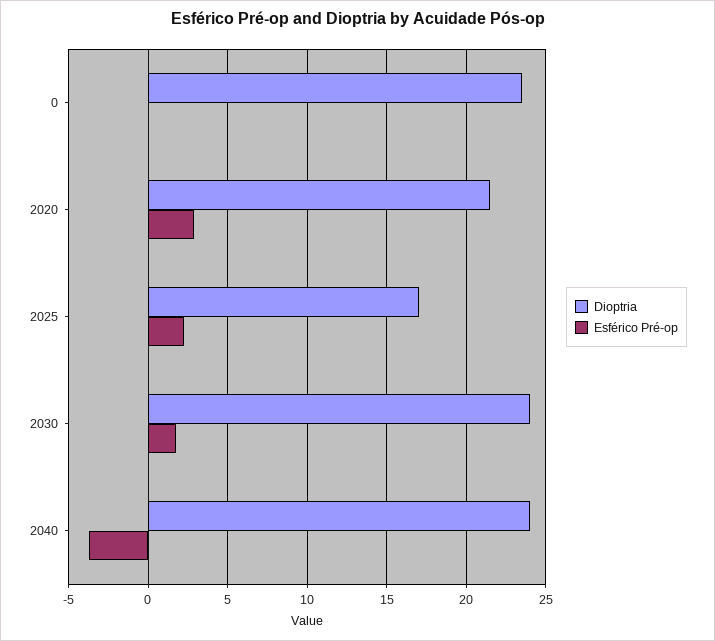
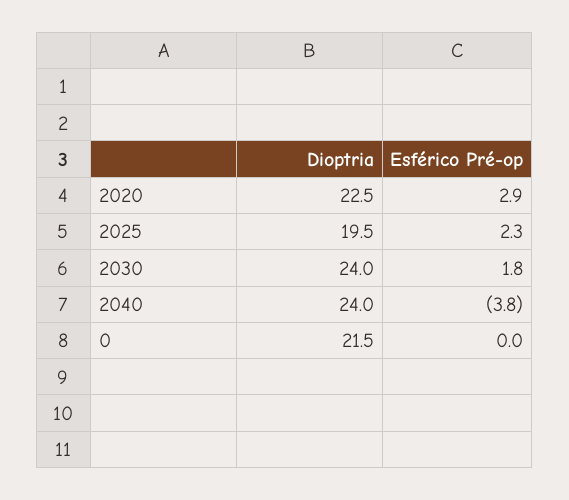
  {
    "Dioptria": {
-     "0": 23.5,
+     "0": 21.5,
-     "2020": 21.5,
+     "2020": 22.5,
-     "2025": 17,
+     "2025": 19.5,
      "2030": 24,
      "2040": 24
    },
    "Esférico Pré-op": {
      "0": 0,
      "2020": 2.9,
      "2025": 2.3,
      "2030": 1.8,
      "2040": -3.8
    }
  }

